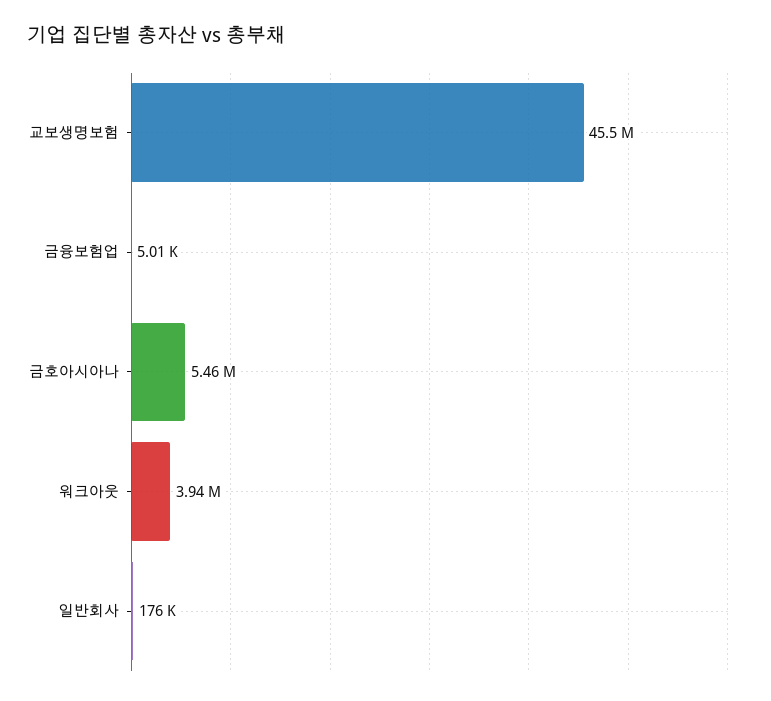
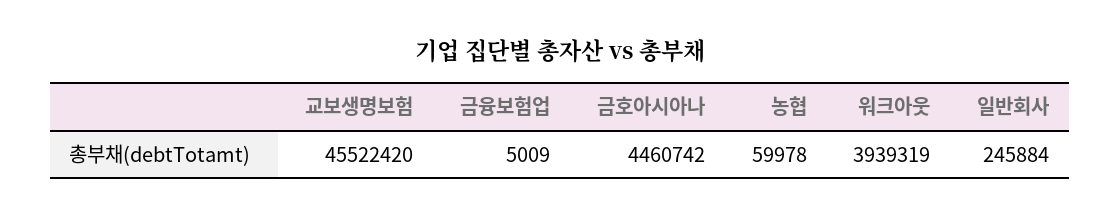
  {
    "교보생명보험": 45522420,
    "금융보험업": 5009,
-   "금호아시아나": 5460000,
+   "금호아시아나": 4460742,
    "워크아웃": 3939319,
-   "일반회사": 176000
+   "일반회사": 245884,
+   "농협": 59978
  }

